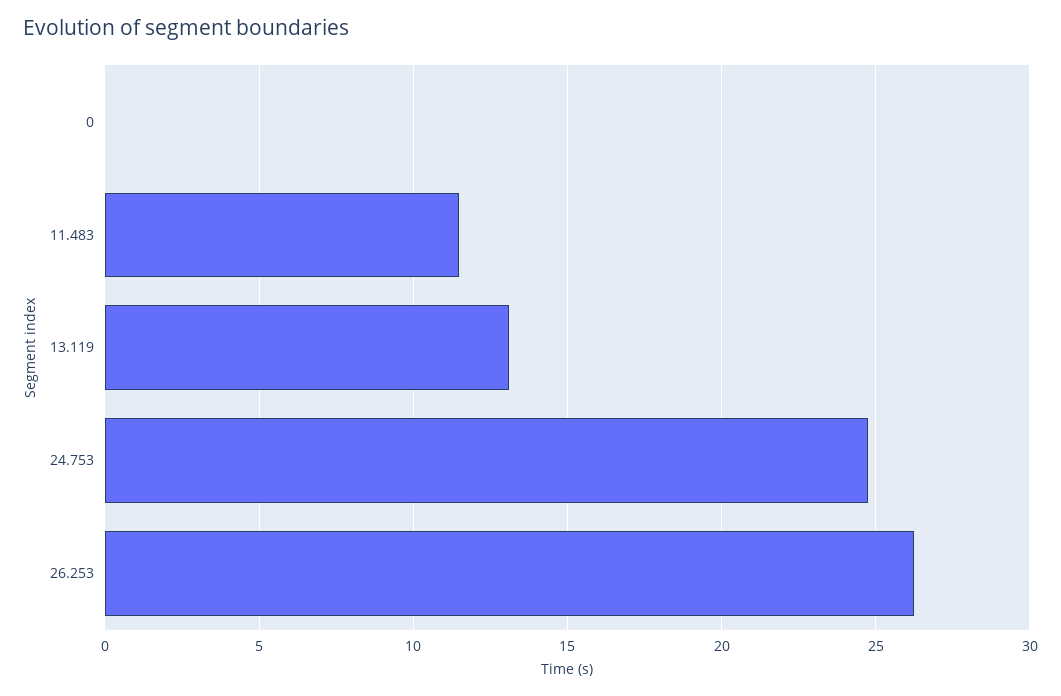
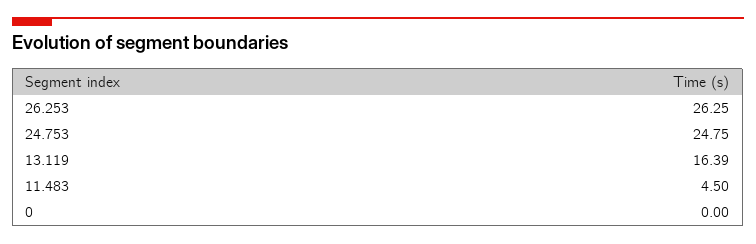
  {
    "0": 0,
-   "11.483": 11.5,
+   "11.483": 4.5,
-   "13.119": 13,
+   "13.119": 16.39,
    "24.753": 24.75,
    "26.253": 26.25
  }

